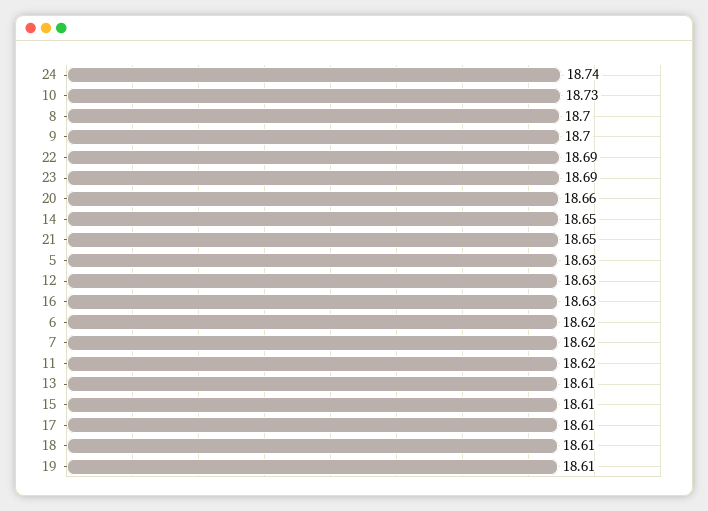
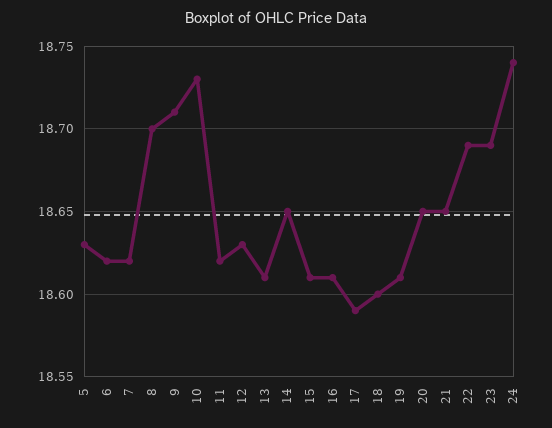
  {
    "24": 18.74,
    "10": 18.73,
    "8": 18.7,
-   "9": 18.7,
+   "9": 18.71,
    "22": 18.69,
    "23": 18.69,
-   "20": 18.66,
+   "20": 18.65,
    "14": 18.65,
    "21": 18.65,
    "5": 18.63,
    "12": 18.63,
-   "16": 18.63,
+   "16": 18.61,
    "6": 18.62,
    "7": 18.62,
    "11": 18.62,
    "13": 18.61,
    "15": 18.61,
-   "17": 18.61,
+   "17": 18.59,
-   "18": 18.61,
+   "18": 18.6,
    "19": 18.61
  }

